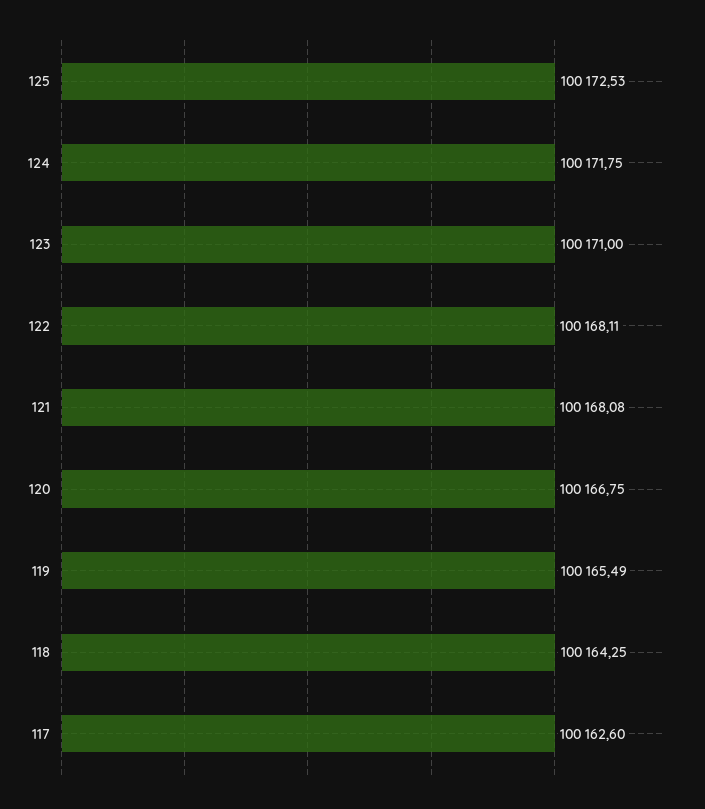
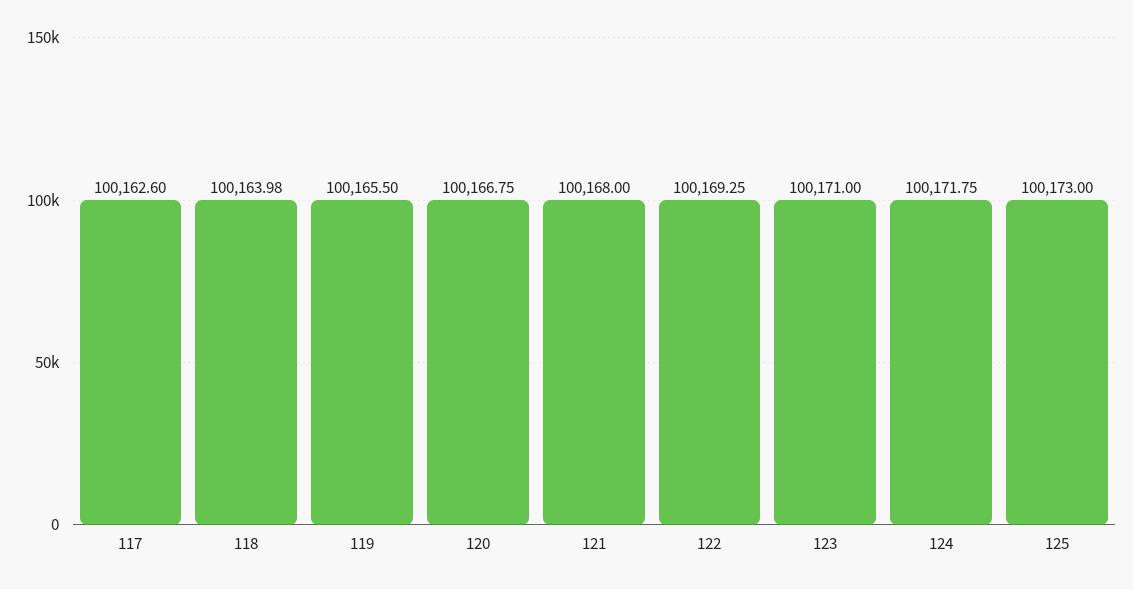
  {
-   "125": 100172.53,
+   "125": 100173,
    "124": 100171.75,
    "123": 100171,
-   "122": 100168.11,
+   "122": 100169.25,
-   "121": 100168.08,
+   "121": 100168,
    "120": 100166.75,
-   "119": 100165.49,
+   "119": 100165.5,
-   "118": 100164.25,
+   "118": 100163.98,
    "117": 100162.6
  }

